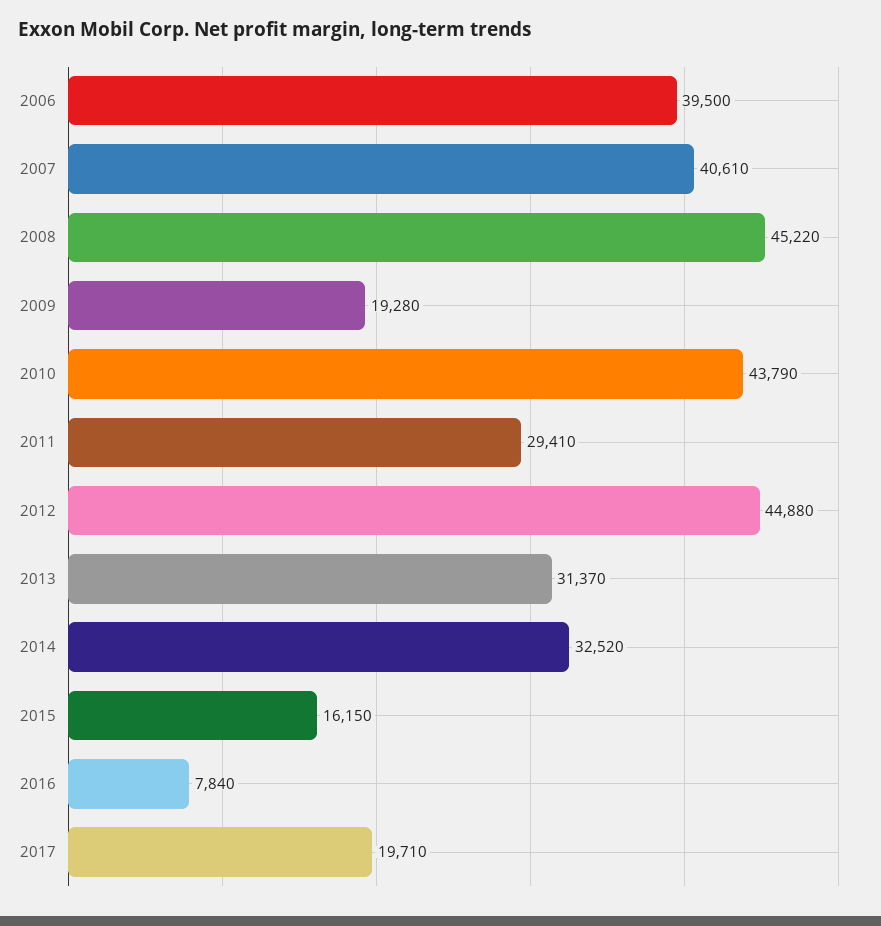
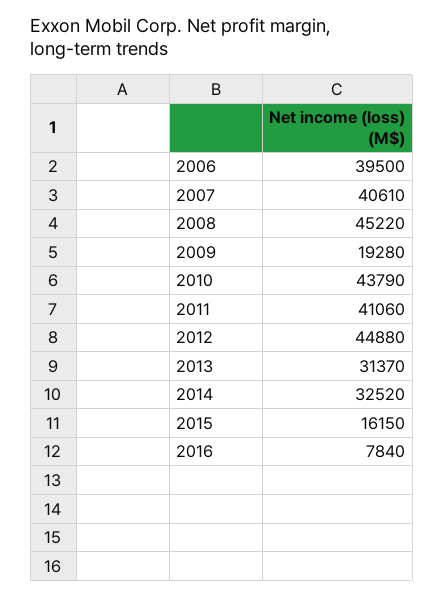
  {
    "2006": 39500,
    "2007": 40610,
    "2008": 45220,
    "2009": 19280,
    "2010": 43790,
-   "2011": 29410,
+   "2011": 41060,
    "2012": 44880,
    "2013": 31370,
    "2014": 32520,
    "2015": 16150,
-   "2016": 7840,
+   "2016": 7840
-   "2017": 19710
  }

